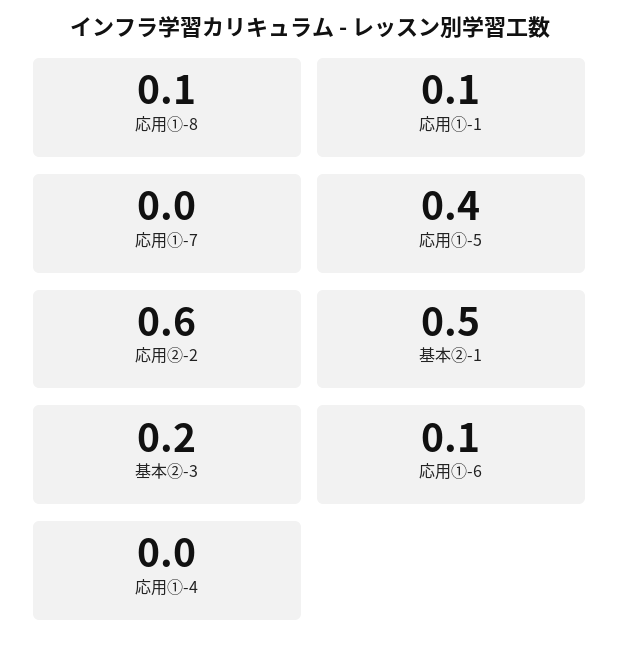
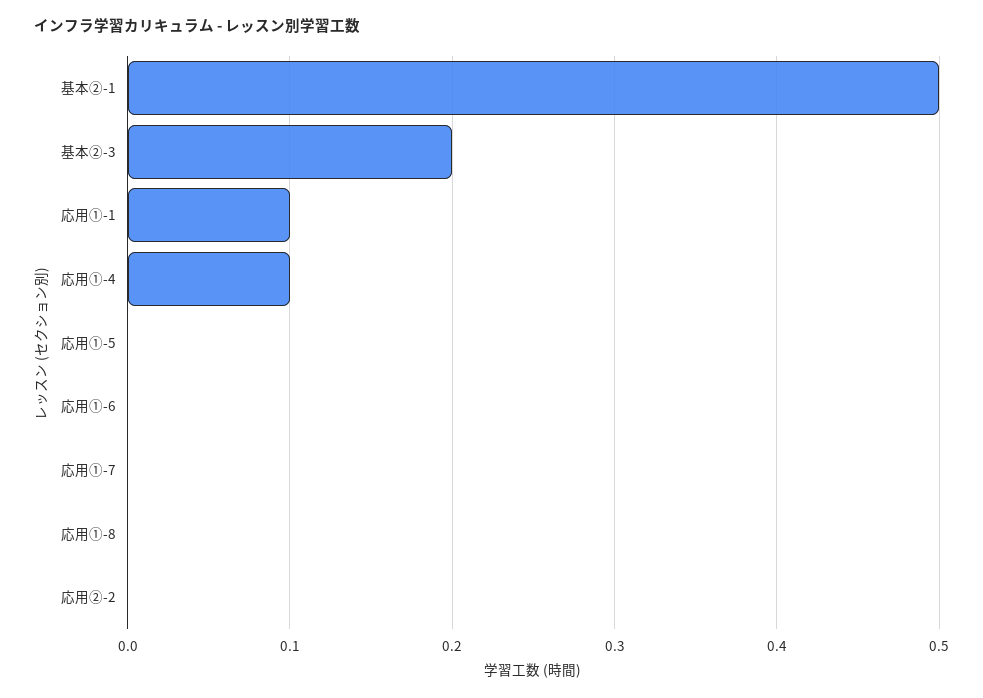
  {
-   "応用①-8": 0.1,
+   "応用①-8": 0,
    "応用①-1": 0.1,
    "応用①-7": 0,
-   "応用①-5": 0.4,
+   "応用①-5": 0,
-   "応用②-2": 0.6,
+   "応用②-2": 0,
    "基本②-1": 0.5,
    "基本②-3": 0.2,
-   "応用①-6": 0.1,
+   "応用①-6": 0,
-   "応用①-4": 0
+   "応用①-4": 0.1
  }

